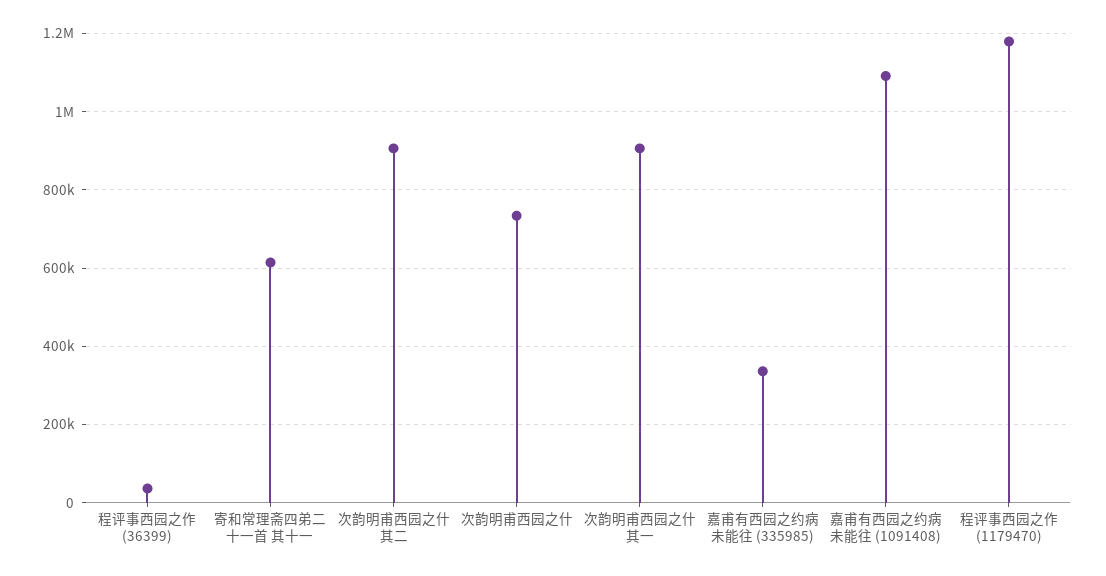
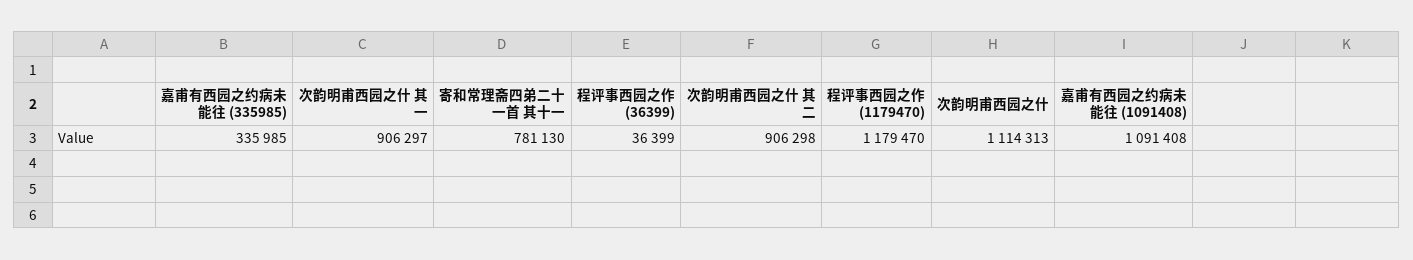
  {
    "程评事西园之作 (36399)": 36399,
-   "寄和常理斋四弟二十一首 其十一": 620000,
+   "寄和常理斋四弟二十一首 其十一": 781130,
    "次韵明甫西园之什 其二": 906298,
-   "次韵明甫西园之什": 740000,
+   "次韵明甫西园之什": 1114313,
    "次韵明甫西园之什 其一": 906297,
    "嘉甫有西园之约病未能往 (335985)": 335985,
    "嘉甫有西园之约病未能往 (1091408)": 1091408,
    "程评事西园之作 (1179470)": 1179470
  }

